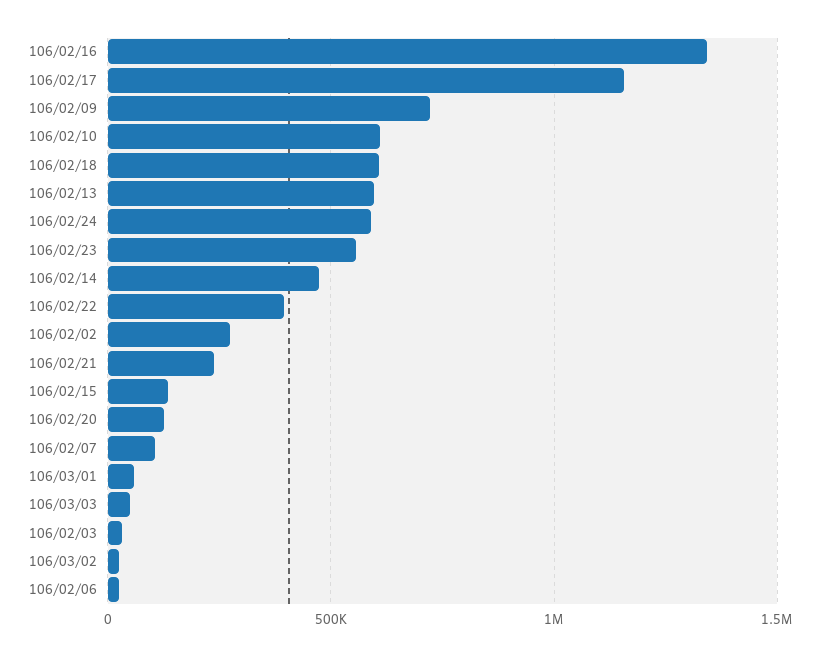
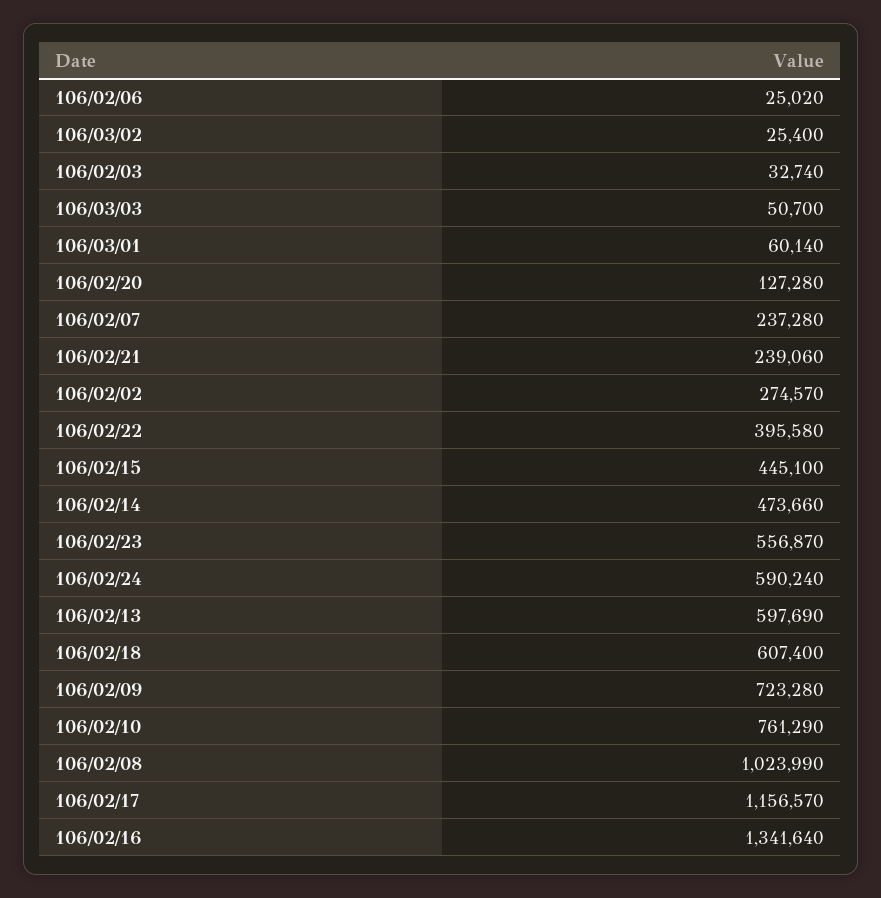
  {
    "106/02/16": 1341640,
    "106/02/17": 1156570,
    "106/02/09": 723280,
-   "106/02/10": 600000,
+   "106/02/10": 761290,
    "106/02/18": 607400,
    "106/02/13": 597690,
    "106/02/24": 590240,
    "106/02/23": 556870,
    "106/02/14": 473660,
    "106/02/22": 395580,
    "106/02/02": 274570,
    "106/02/21": 239060,
-   "106/02/15": 150000,
+   "106/02/15": 445100,
    "106/02/20": 127280,
-   "106/02/07": 100000,
+   "106/02/07": 237280,
    "106/03/01": 60140,
    "106/03/03": 50700,
    "106/02/03": 32740,
    "106/03/02": 25400,
-   "106/02/06": 25020
+   "106/02/06": 25020,
+   "106/02/08": 1023990
  }

